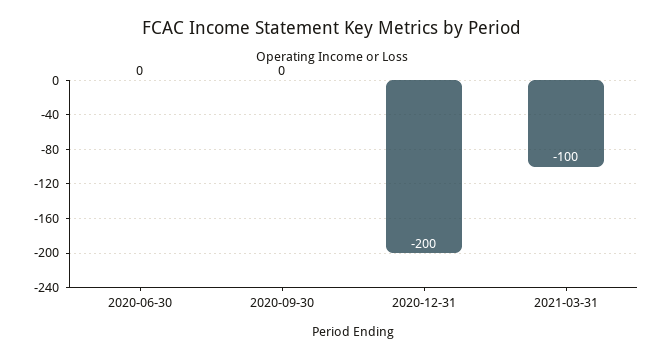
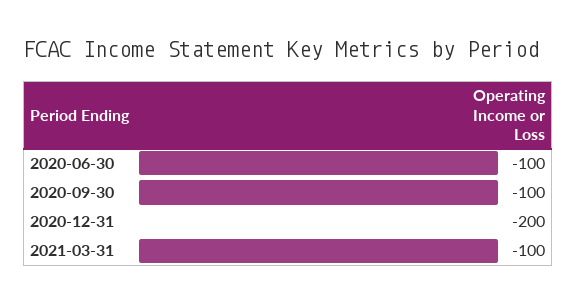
  {
-   "2020-06-30": 0,
+   "2020-06-30": -100,
-   "2020-09-30": 0,
+   "2020-09-30": -100,
    "2020-12-31": -200,
    "2021-03-31": -100
  }

